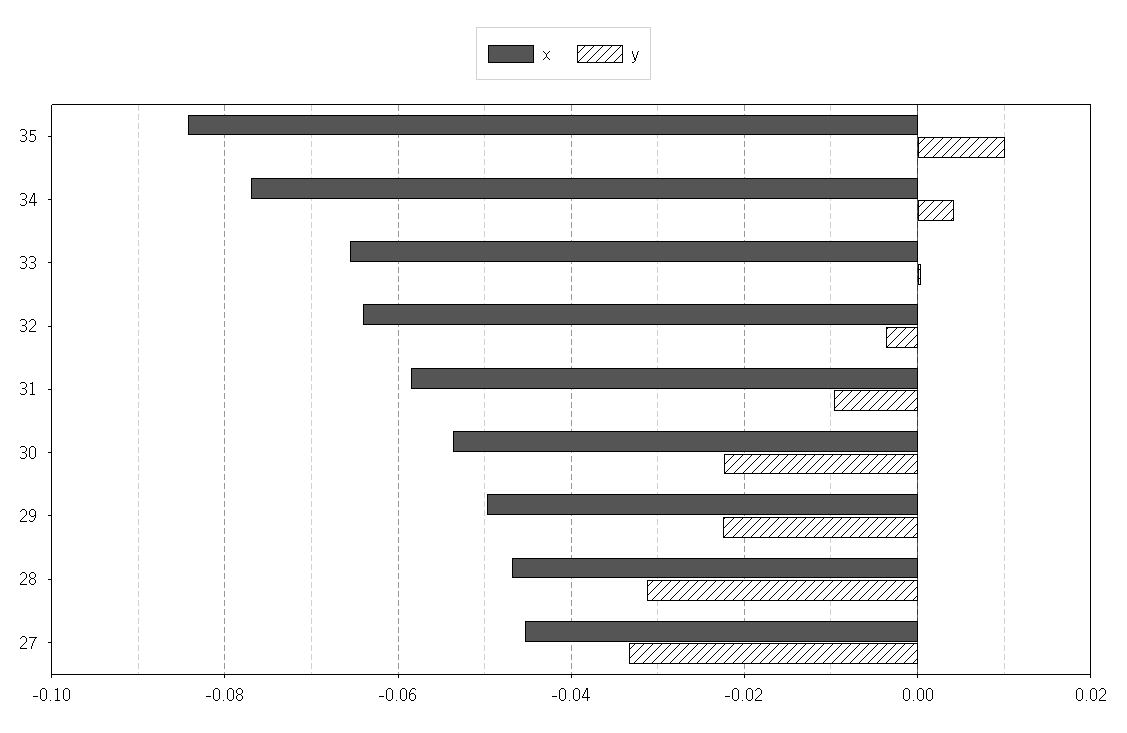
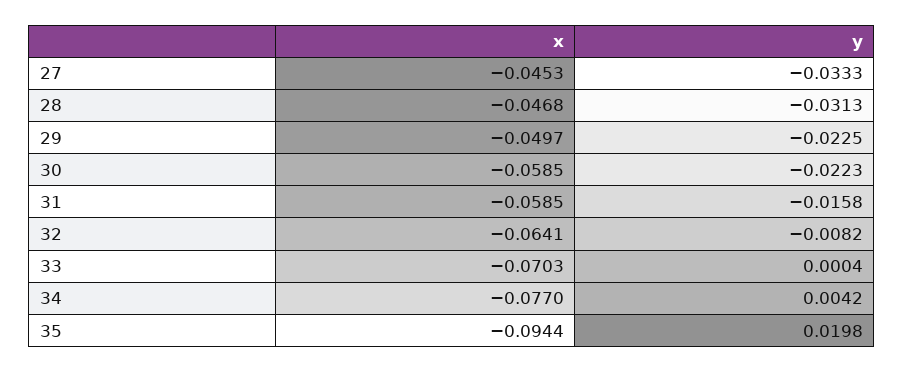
  {
    "x": {
-     "35": -0.084,
+     "35": -0.0944,
      "34": -0.077,
-     "33": -0.066,
+     "33": -0.0703,
      "32": -0.0641,
      "31": -0.0585,
-     "30": -0.054,
+     "30": -0.0585,
      "29": -0.0497,
      "28": -0.0468,
      "27": -0.0453
    },
    "y": {
-     "35": 0.01,
+     "35": 0.0198,
      "34": 0.0042,
      "33": 0.0004,
-     "32": -0.004,
+     "32": -0.0082,
-     "31": -0.01,
+     "31": -0.0158,
      "30": -0.0223,
      "29": -0.0225,
      "28": -0.0313,
      "27": -0.0333
    }
  }

